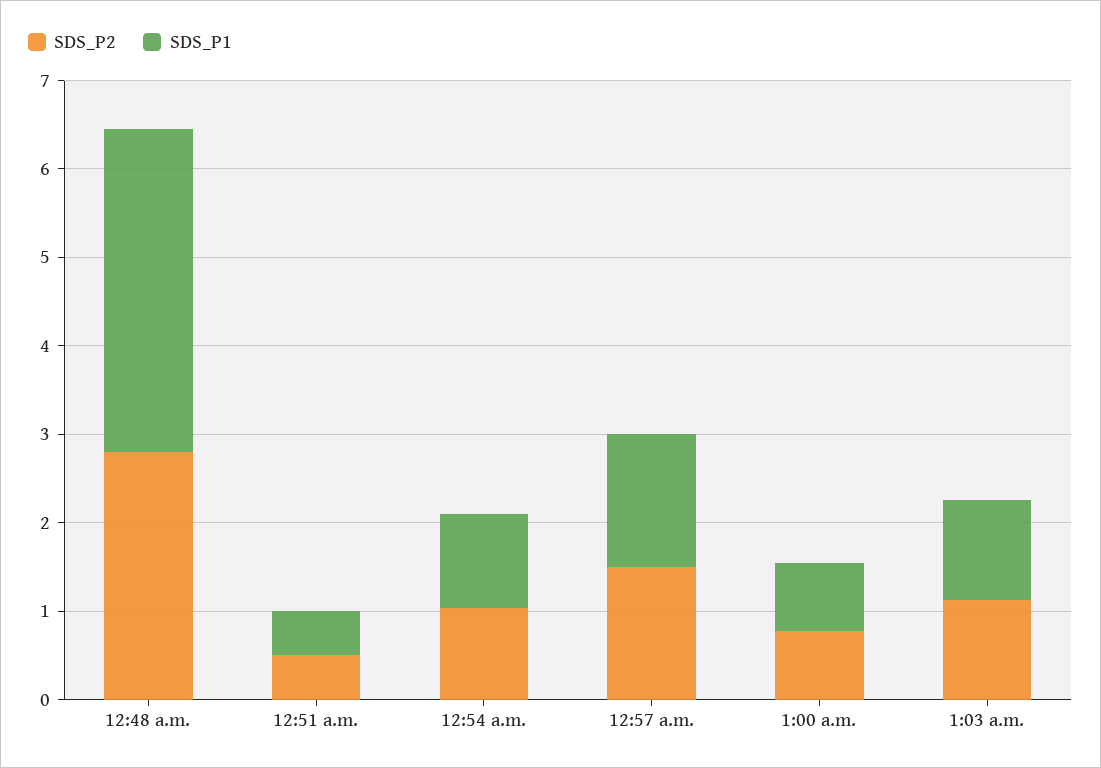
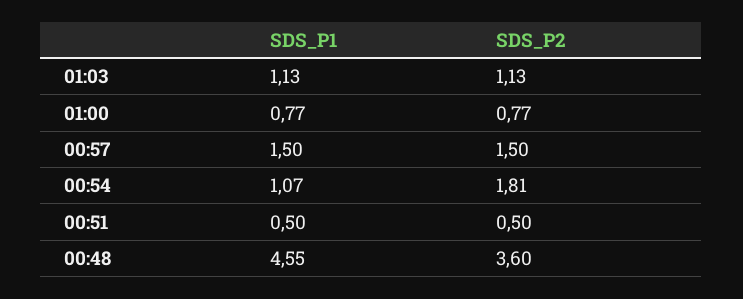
  {
    "SDS_P2": {
-     "12:48 a.m.": 2.8,
+     "12:48 a.m.": 3.6,
      "12:51 a.m.": 0.5,
-     "12:54 a.m.": 1,
+     "12:54 a.m.": 1.81,
      "12:57 a.m.": 1.5,
      "1:00 a.m.": 0.77,
      "1:03 a.m.": 1.13
    },
    "SDS_P1": {
-     "12:48 a.m.": 3.6,
+     "12:48 a.m.": 4.55,
      "12:51 a.m.": 0.5,
      "12:54 a.m.": 1.07,
      "12:57 a.m.": 1.5,
      "1:00 a.m.": 0.77,
      "1:03 a.m.": 1.13
    }
  }

